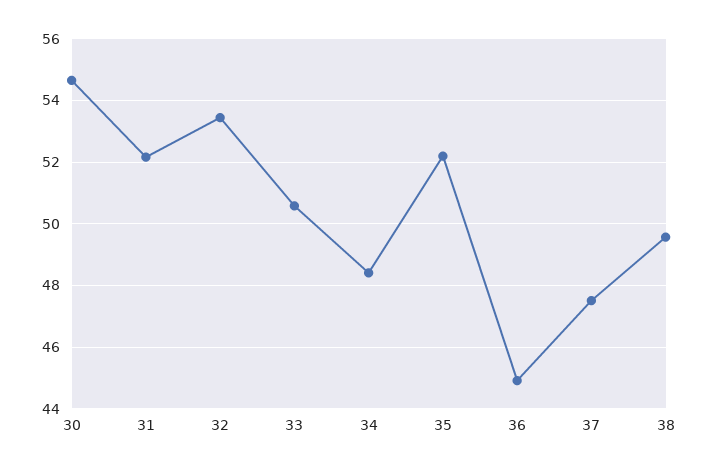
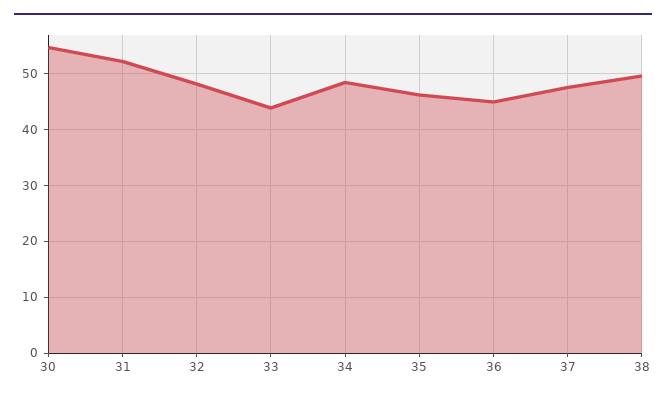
  {
    "30": 54.6,
    "31": 52.2,
-   "32": 53.4,
+   "32": 48,
-   "33": 50.6,
+   "33": 44,
    "34": 48.4,
-   "35": 52.2,
+   "35": 46,
    "36": 45,
    "37": 47.6,
    "38": 49.6
  }

